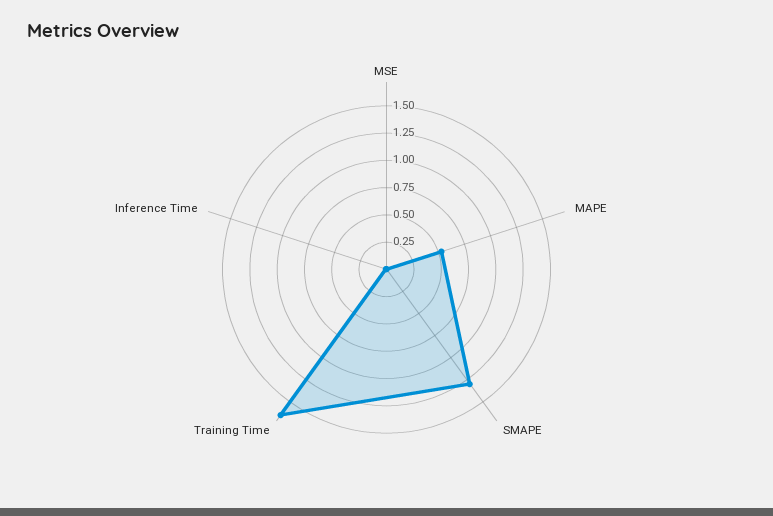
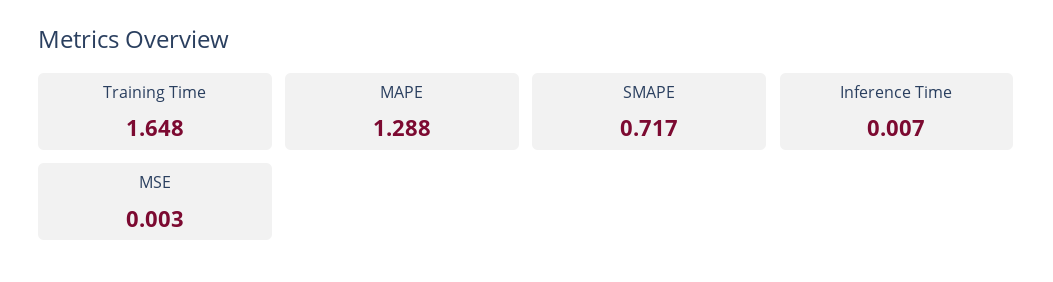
  {
    "MSE": 0.003,
-   "MAPE": 0.5,
+   "MAPE": 1.288,
-   "SMAPE": 1.25,
+   "SMAPE": 0.717,
    "Training Time": 1.648,
    "Inference Time": 0.007
  }

